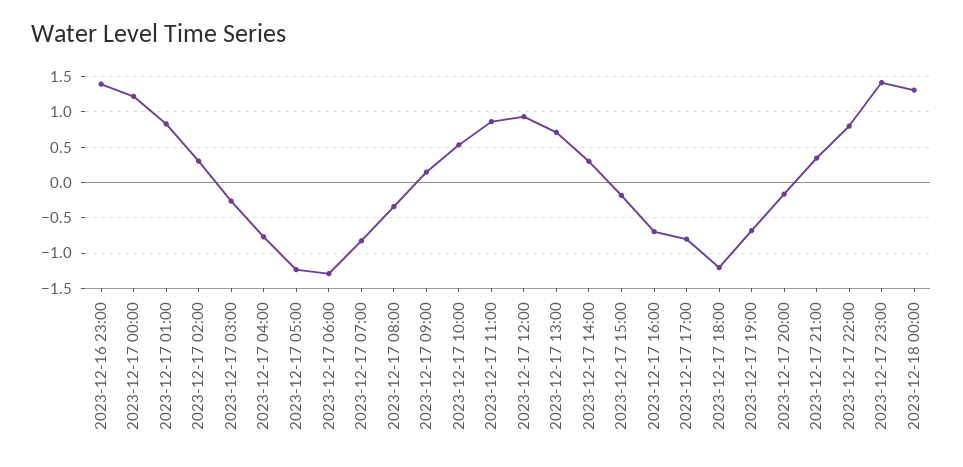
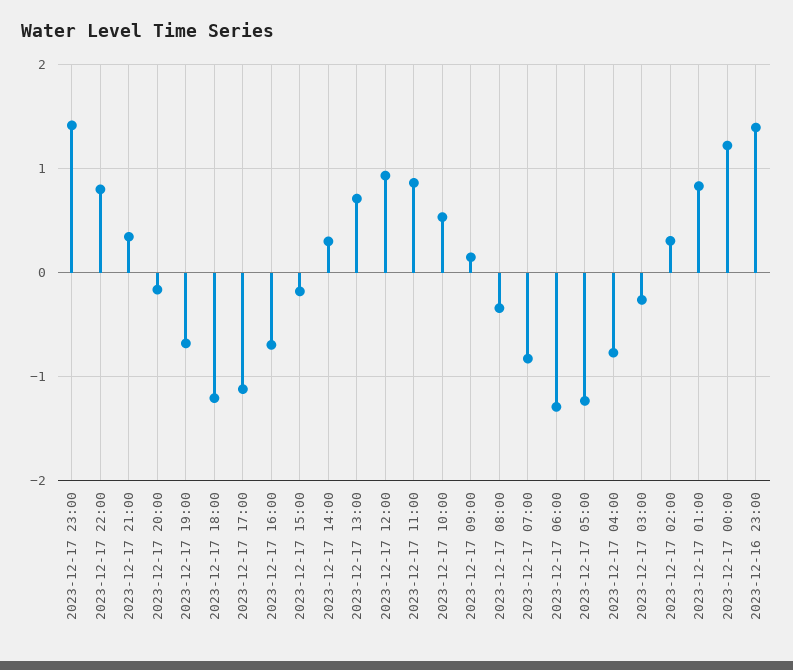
  {
    "2023-12-16 23:00": 1.4,
    "2023-12-17 00:00": 1.2,
    "2023-12-17 01:00": 0.8,
    "2023-12-17 02:00": 0.3,
    "2023-12-17 03:00": -0.3,
    "2023-12-17 04:00": -0.8,
    "2023-12-17 05:00": -1.2,
    "2023-12-17 06:00": -1.3,
    "2023-12-17 07:00": -0.8,
    "2023-12-17 08:00": -0.3,
    "2023-12-17 09:00": 0.1,
    "2023-12-17 10:00": 0.5,
    "2023-12-17 11:00": 0.9,
    "2023-12-17 12:00": 0.9,
    "2023-12-17 13:00": 0.7,
    "2023-12-17 14:00": 0.3,
    "2023-12-17 15:00": -0.2,
    "2023-12-17 16:00": -0.7,
-   "2023-12-17 17:00": -0.8,
+   "2023-12-17 17:00": -1.1,
    "2023-12-17 18:00": -1.2,
    "2023-12-17 19:00": -0.7,
    "2023-12-17 20:00": -0.2,
    "2023-12-17 21:00": 0.3,
    "2023-12-17 22:00": 0.8,
-   "2023-12-17 23:00": 1.4,
+   "2023-12-17 23:00": 1.4
-   "2023-12-18 00:00": 1.3
  }

